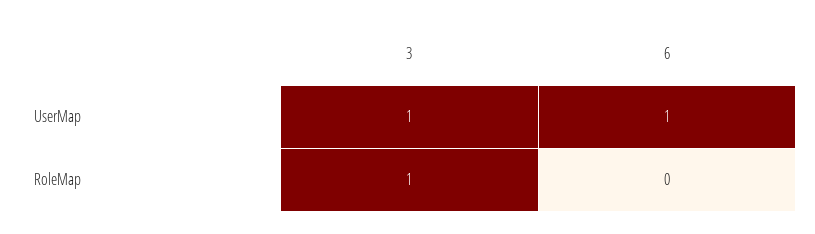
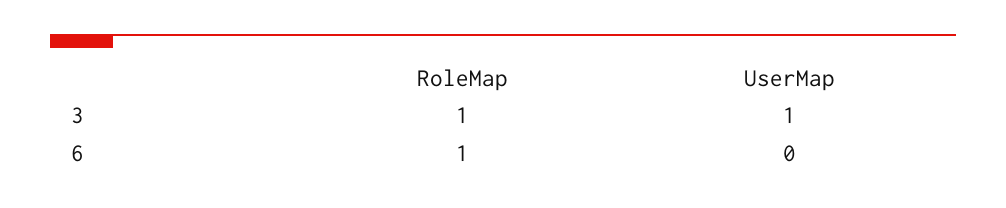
  {
    "3": {
      "UserMap": 1,
      "RoleMap": 1
    },
    "6": {
-     "UserMap": 1,
+     "UserMap": 0,
-     "RoleMap": 0
+     "RoleMap": 1
    }
  }

